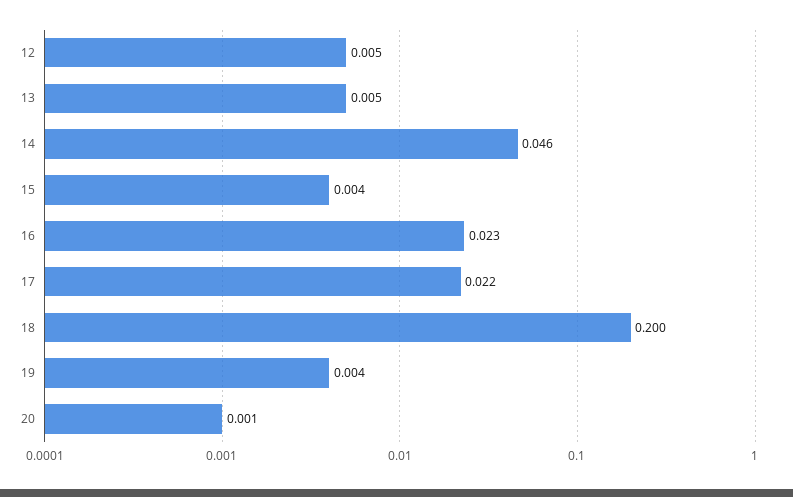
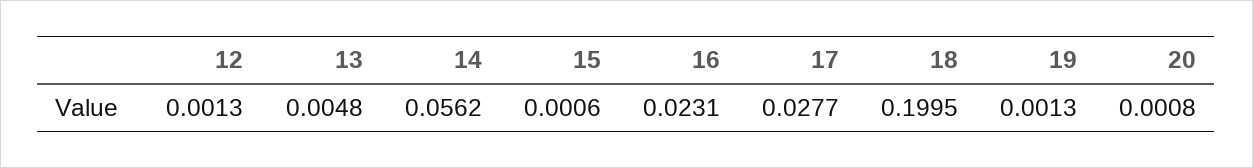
  {
-   "12": 0.005,
+   "12": 0.0013,
    "13": 0.0048,
-   "14": 0.046,
+   "14": 0.0562,
-   "15": 0.004,
+   "15": 0.0006,
    "16": 0.0231,
-   "17": 0.022,
+   "17": 0.0277,
    "18": 0.1995,
-   "19": 0.004,
+   "19": 0.0013,
    "20": 0.0008
  }

